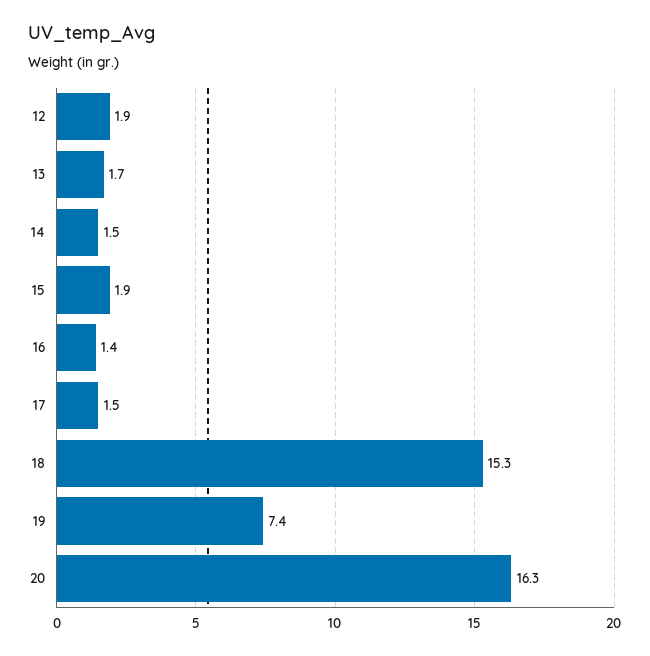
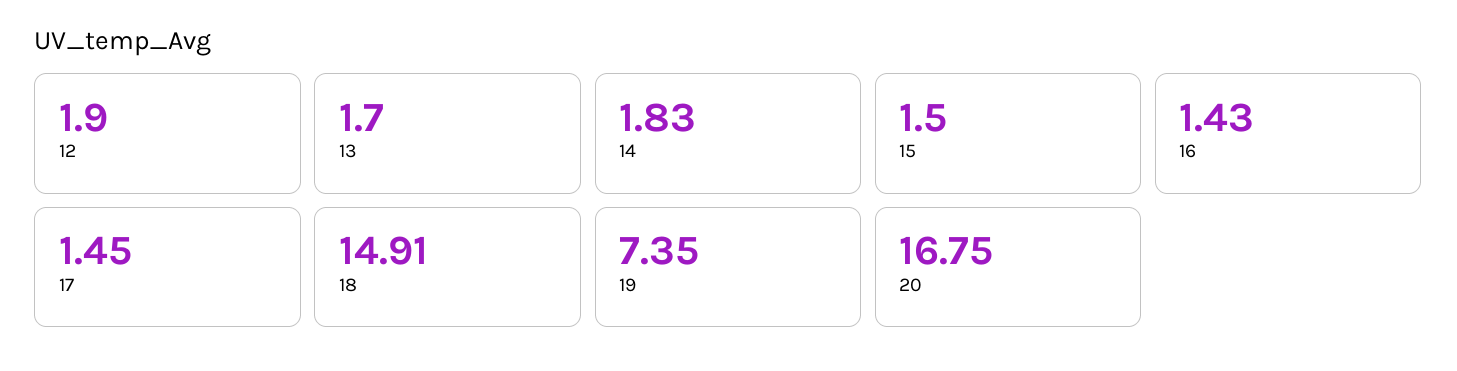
  {
    "12": 1.9,
    "13": 1.7,
-   "14": 1.5,
+   "14": 1.83,
-   "15": 1.9,
+   "15": 1.5,
    "16": 1.43,
    "17": 1.45,
-   "18": 15.3,
+   "18": 14.91,
    "19": 7.35,
-   "20": 16.3
+   "20": 16.75
  }

